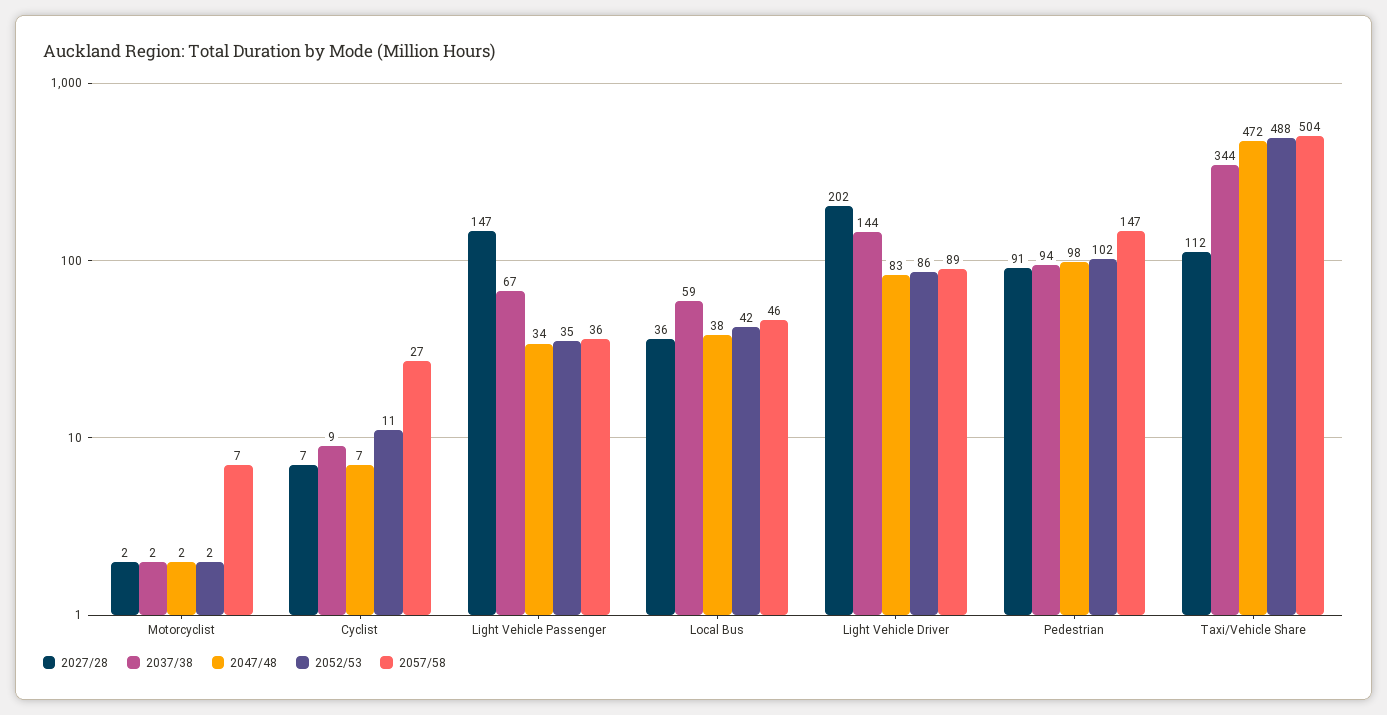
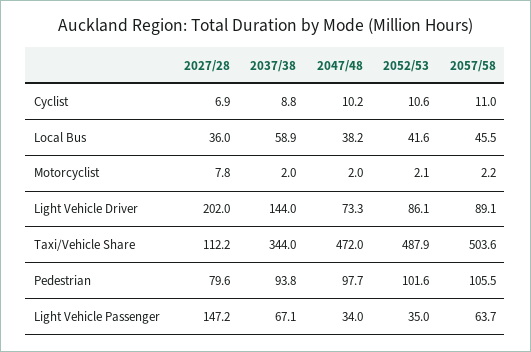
  {
    "2027/28": {
-     "Motorcyclist": 2,
+     "Motorcyclist": 7.8,
      "Cyclist": 6.9,
      "Light Vehicle Passenger": 147.2,
      "Local Bus": 36,
      "Light Vehicle Driver": 202,
-     "Pedestrian": 91,
+     "Pedestrian": 79.6,
      "Taxi/Vehicle Share": 112.2
    },
    "2037/38": {
      "Motorcyclist": 2,
      "Cyclist": 8.8,
      "Light Vehicle Passenger": 67.1,
      "Local Bus": 58.9,
      "Light Vehicle Driver": 144,
      "Pedestrian": 93.8,
      "Taxi/Vehicle Share": 344
    },
    "2047/48": {
      "Motorcyclist": 2,
-     "Cyclist": 7,
+     "Cyclist": 10.2,
      "Light Vehicle Passenger": 34,
      "Local Bus": 38.2,
-     "Light Vehicle Driver": 83,
+     "Light Vehicle Driver": 73.3,
      "Pedestrian": 97.7,
      "Taxi/Vehicle Share": 472
    },
    "2052/53": {
      "Motorcyclist": 2.1,
      "Cyclist": 10.6,
      "Light Vehicle Passenger": 35,
      "Local Bus": 41.6,
      "Light Vehicle Driver": 86.1,
      "Pedestrian": 101.6,
      "Taxi/Vehicle Share": 487.9
    },
    "2057/58": {
-     "Motorcyclist": 7,
+     "Motorcyclist": 2.2,
-     "Cyclist": 27,
+     "Cyclist": 11,
-     "Light Vehicle Passenger": 36,
+     "Light Vehicle Passenger": 63.7,
      "Local Bus": 45.5,
      "Light Vehicle Driver": 89.1,
-     "Pedestrian": 147,
+     "Pedestrian": 105.5,
      "Taxi/Vehicle Share": 503.6
    }
  }

